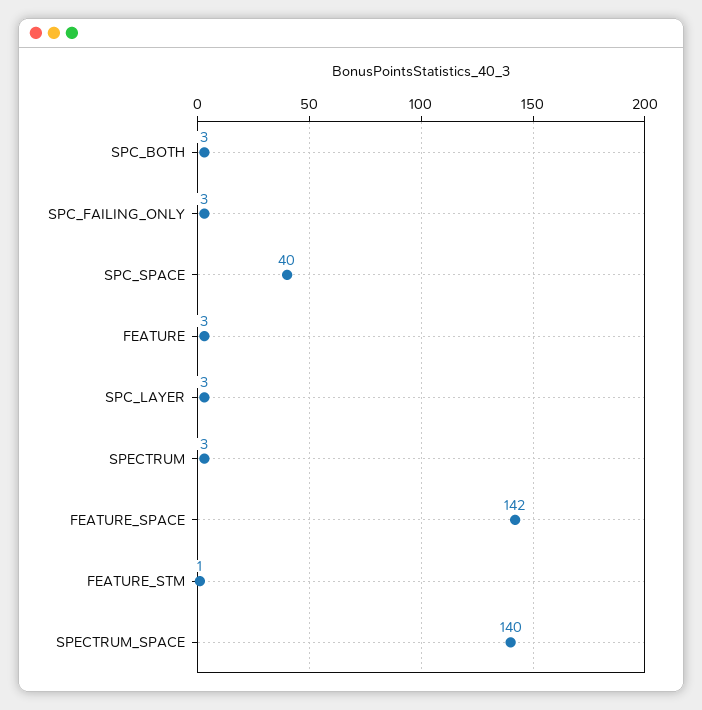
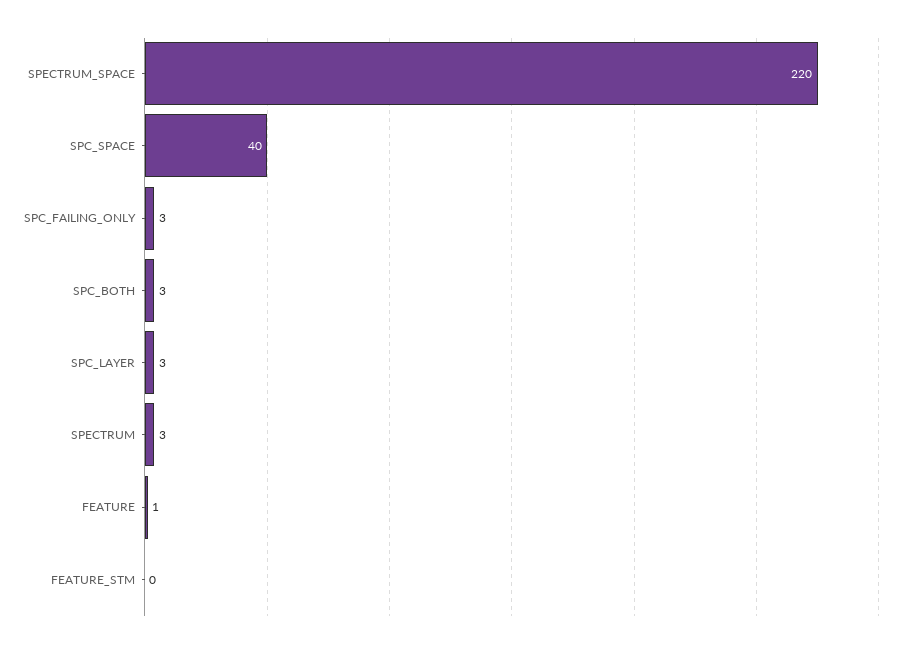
  {
    "SPC_BOTH": 3,
    "SPC_FAILING_ONLY": 3,
    "SPC_SPACE": 40,
-   "FEATURE": 3,
+   "FEATURE": 1,
    "SPC_LAYER": 3,
    "SPECTRUM": 3,
-   "FEATURE_SPACE": 142,
-   "FEATURE_STM": 1,
+   "FEATURE_STM": 0,
-   "SPECTRUM_SPACE": 140
+   "SPECTRUM_SPACE": 220
  }

